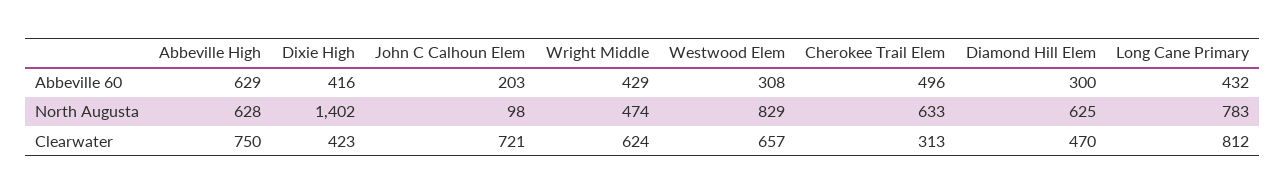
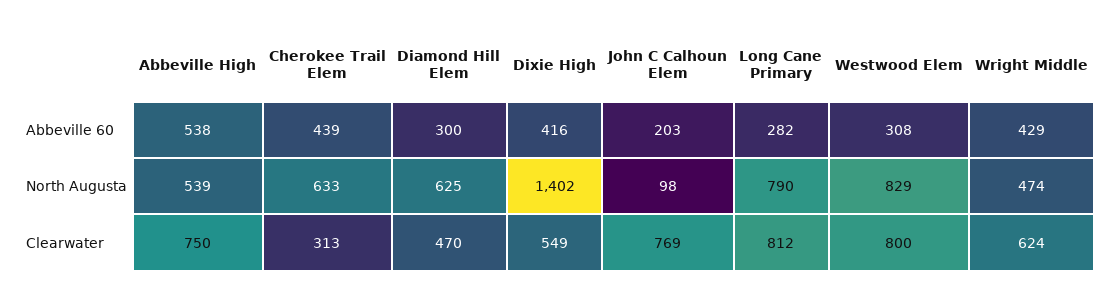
  {
    "Abbeville High": {
-     "Abbeville 60": 629,
+     "Abbeville 60": 538,
-     "North Augusta": 628,
+     "North Augusta": 539,
      "Clearwater": 750
    },
    "Dixie High": {
      "Abbeville 60": 416,
      "North Augusta": 1402,
-     "Clearwater": 423
+     "Clearwater": 549
    },
    "John C Calhoun Elem": {
      "Abbeville 60": 203,
      "North Augusta": 98,
-     "Clearwater": 721
+     "Clearwater": 769
    },
    "Wright Middle": {
      "Abbeville 60": 429,
      "North Augusta": 474,
      "Clearwater": 624
    },
    "Westwood Elem": {
      "Abbeville 60": 308,
      "North Augusta": 829,
-     "Clearwater": 657
+     "Clearwater": 800
    },
    "Cherokee Trail Elem": {
-     "Abbeville 60": 496,
+     "Abbeville 60": 439,
      "North Augusta": 633,
      "Clearwater": 313
    },
    "Diamond Hill Elem": {
      "Abbeville 60": 300,
      "North Augusta": 625,
      "Clearwater": 470
    },
    "Long Cane Primary": {
-     "Abbeville 60": 432,
+     "Abbeville 60": 282,
-     "North Augusta": 783,
+     "North Augusta": 790,
      "Clearwater": 812
    }
  }

